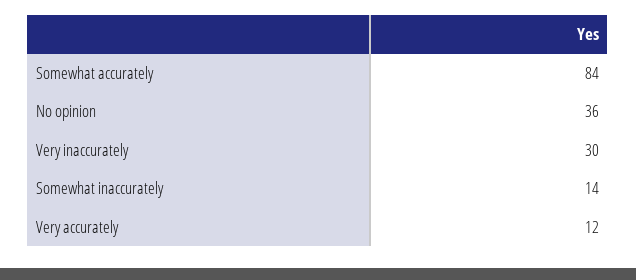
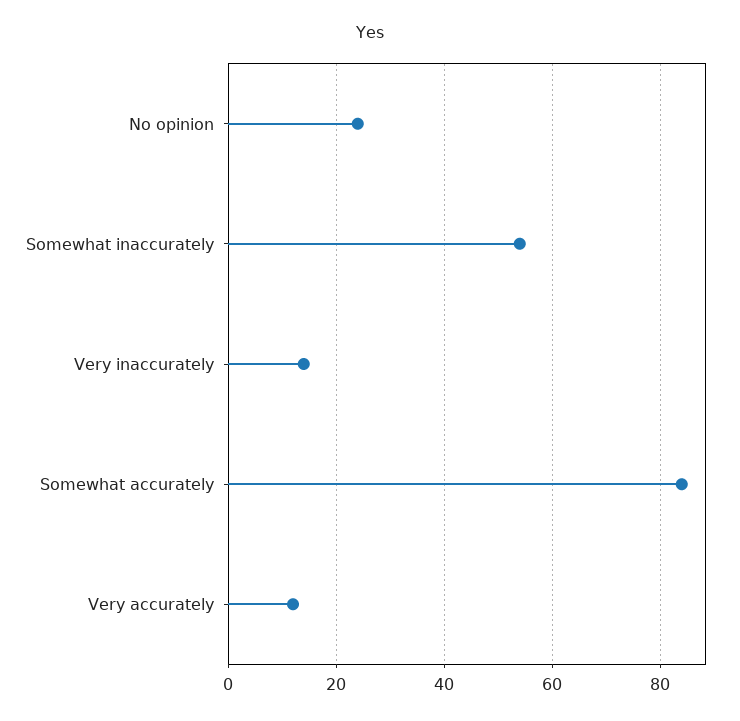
  {
    "Somewhat accurately": 84,
-   "No opinion": 36,
+   "No opinion": 25,
-   "Very inaccurately": 30,
+   "Very inaccurately": 15,
-   "Somewhat inaccurately": 14,
+   "Somewhat inaccurately": 55,
    "Very accurately": 12
  }

